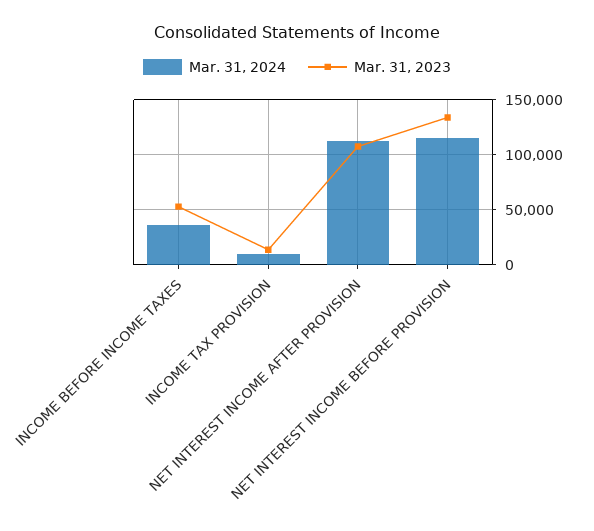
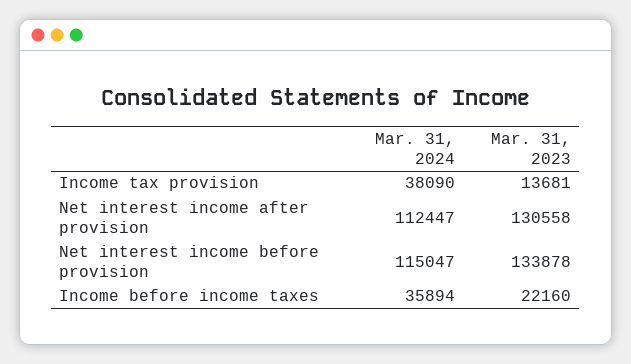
  {
    "Mar. 31, 2024": {
      "INCOME BEFORE INCOME TAXES": 35894,
-     "INCOME TAX PROVISION": 10000,
+     "INCOME TAX PROVISION": 38090,
      "NET INTEREST INCOME AFTER PROVISION": 112447,
      "NET INTEREST INCOME BEFORE PROVISION": 115047
    },
    "Mar. 31, 2023": {
-     "INCOME BEFORE INCOME TAXES": 50000,
+     "INCOME BEFORE INCOME TAXES": 22160,
      "INCOME TAX PROVISION": 13681,
-     "NET INTEREST INCOME AFTER PROVISION": 110000,
+     "NET INTEREST INCOME AFTER PROVISION": 130558,
      "NET INTEREST INCOME BEFORE PROVISION": 133878
    }
  }

